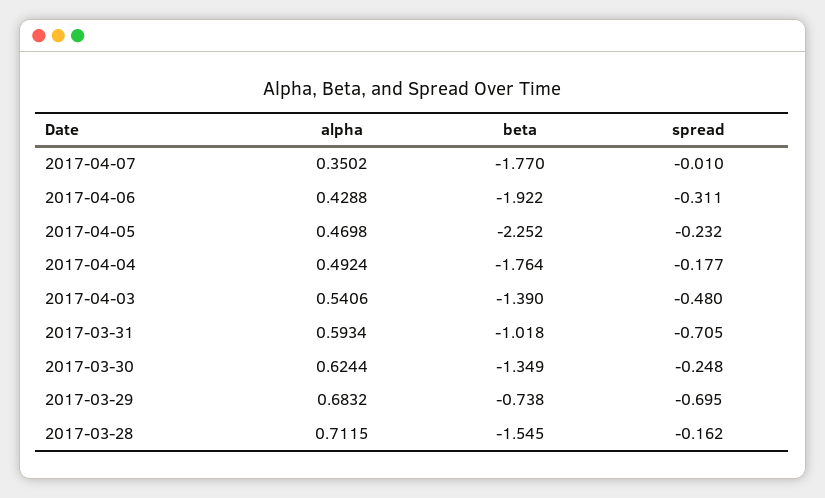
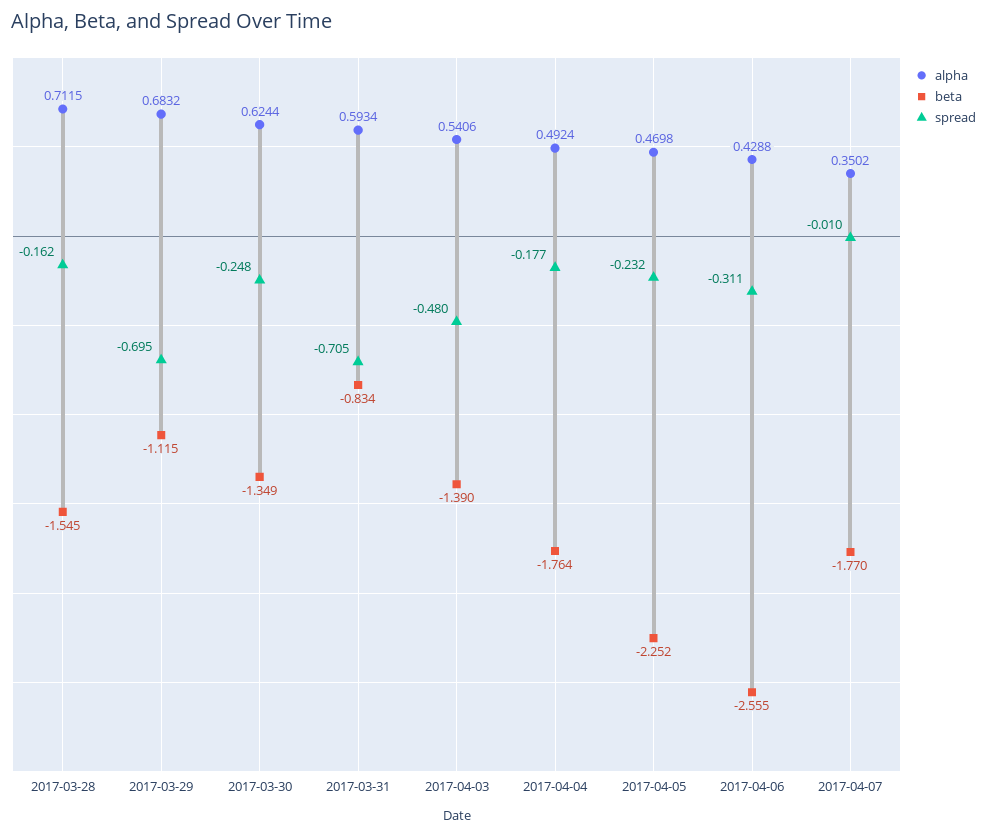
  {
    "alpha": {
      "2017-04-07": 0.3502,
      "2017-04-06": 0.4288,
      "2017-04-05": 0.4698,
      "2017-04-04": 0.4924,
      "2017-04-03": 0.5406,
      "2017-03-31": 0.5934,
      "2017-03-30": 0.6244,
      "2017-03-29": 0.6832,
      "2017-03-28": 0.7115
    },
    "beta": {
      "2017-04-07": -1.77,
-     "2017-04-06": -1.922,
+     "2017-04-06": -2.555,
      "2017-04-05": -2.252,
      "2017-04-04": -1.764,
      "2017-04-03": -1.39,
-     "2017-03-31": -1.018,
+     "2017-03-31": -0.834,
      "2017-03-30": -1.349,
-     "2017-03-29": -0.738,
+     "2017-03-29": -1.115,
      "2017-03-28": -1.545
    },
    "spread": {
      "2017-04-07": -0.01,
      "2017-04-06": -0.311,
      "2017-04-05": -0.232,
      "2017-04-04": -0.177,
      "2017-04-03": -0.48,
      "2017-03-31": -0.705,
      "2017-03-30": -0.248,
      "2017-03-29": -0.695,
      "2017-03-28": -0.162
    }
  }

